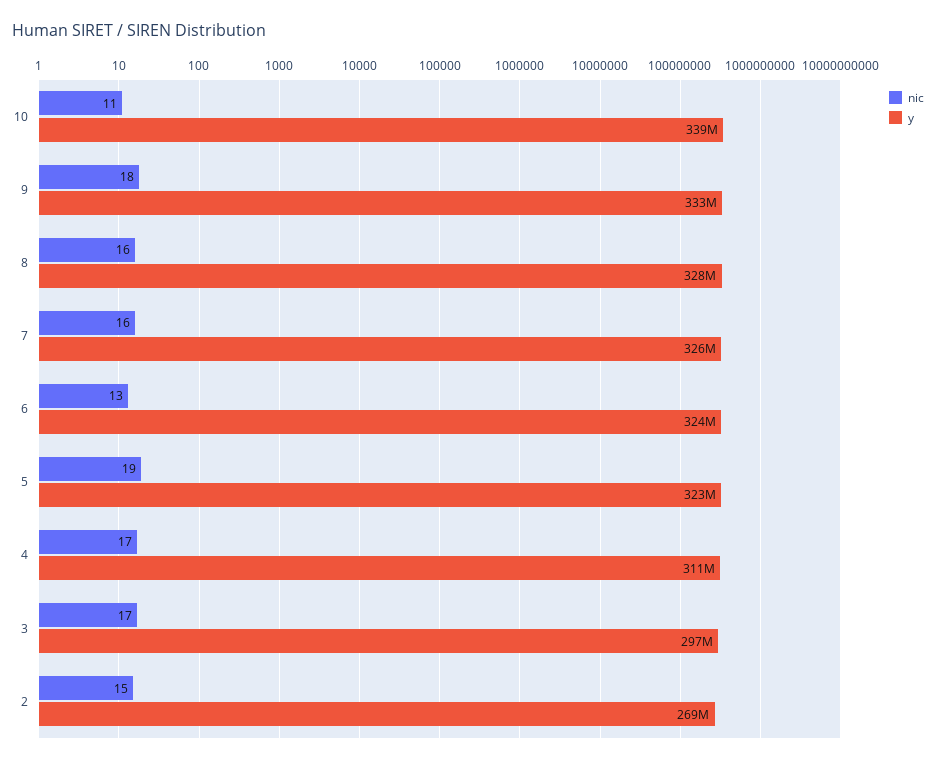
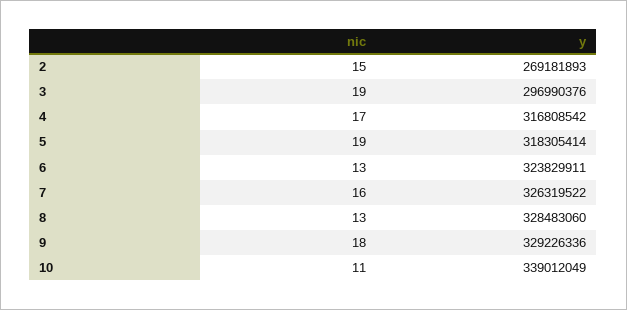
  {
    "nic": {
      "10": 11,
      "9": 18,
-     "8": 16,
+     "8": 13,
      "7": 16,
      "6": 13,
      "5": 19,
      "4": 17,
-     "3": 17,
+     "3": 19,
      "2": 15
    },
    "y": {
      "10": 339012049,
-     "9": 333000000,
+     "9": 329226336,
      "8": 328483060,
      "7": 326319522,
      "6": 323829911,
-     "5": 323000000,
+     "5": 318305414,
-     "4": 311000000,
+     "4": 316808542,
      "3": 296990376,
      "2": 269181893
    }
  }

